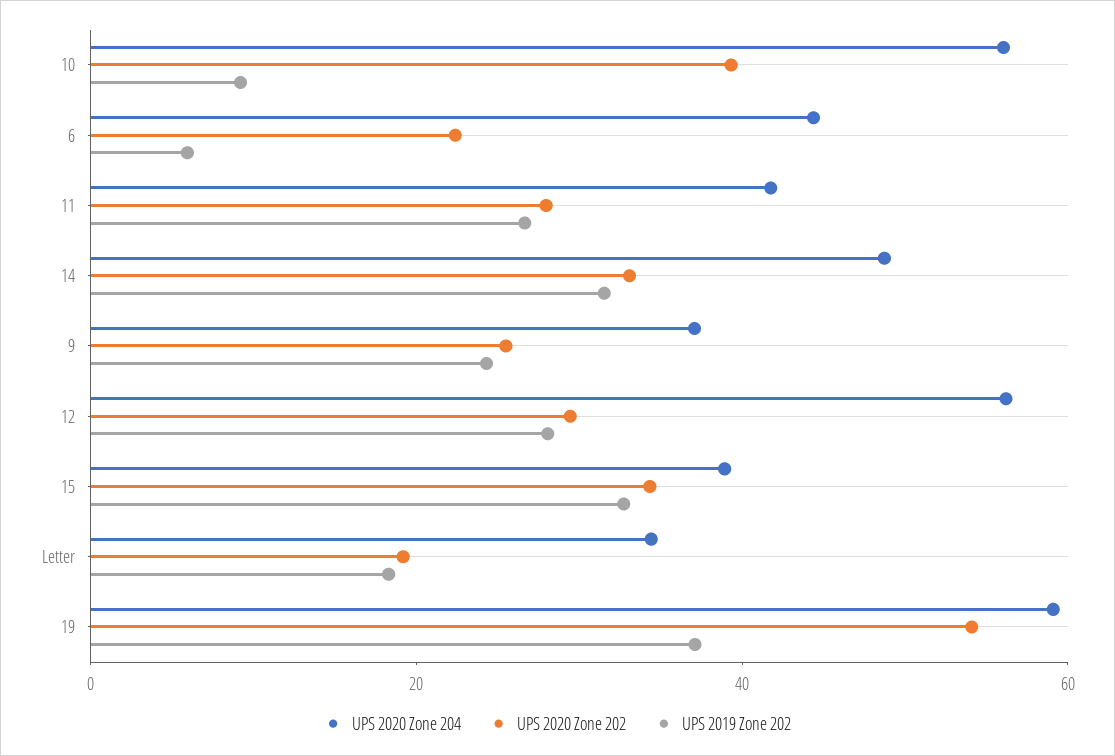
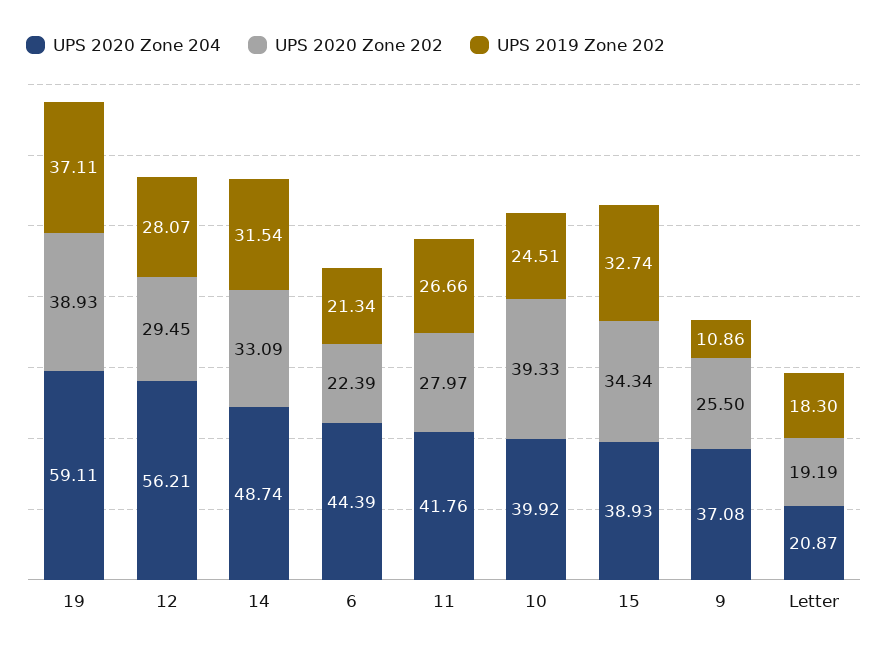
  {
    "UPS 2020 Zone 204": {
-     "10": 55,
+     "10": 39.92,
      "6": 44.39,
      "11": 41.76,
      "14": 48.74,
      "9": 37.08,
      "12": 56.21,
      "15": 38.93,
-     "Letter": 35,
+     "Letter": 20.87,
      "19": 59.11
    },
    "UPS 2020 Zone 202": {
      "10": 39.33,
      "6": 22.39,
      "11": 27.97,
      "14": 33.09,
      "9": 25.5,
      "12": 29.45,
      "15": 34.34,
      "Letter": 19.19,
-     "19": 55
+     "19": 38.93
    },
    "UPS 2019 Zone 202": {
-     "10": 10,
+     "10": 24.51,
-     "6": 5,
+     "6": 21.34,
      "11": 26.66,
      "14": 31.54,
-     "9": 25,
+     "9": 10.86,
      "12": 28.07,
      "15": 32.74,
      "Letter": 18.3,
      "19": 37.11
    }
  }

